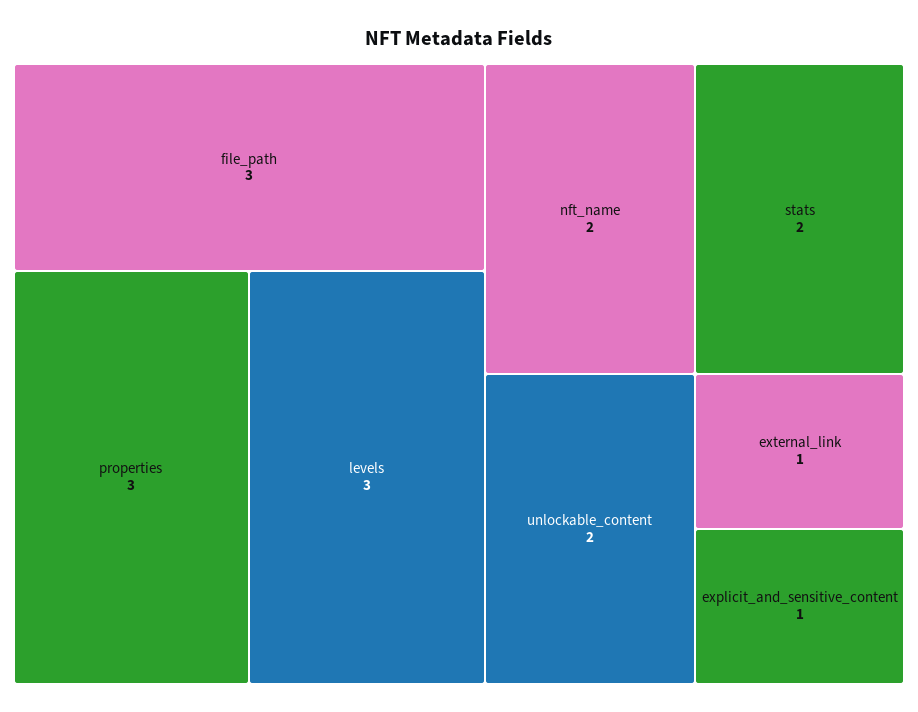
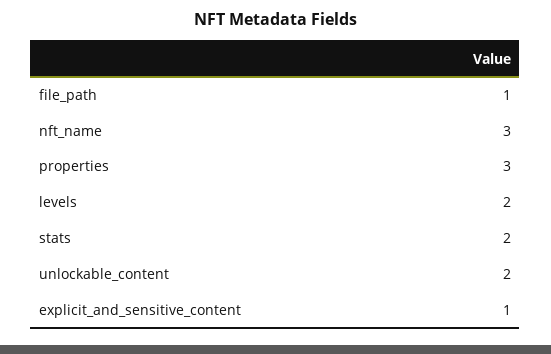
  {
-   "file_path": 3,
+   "file_path": 1,
    "properties": 3,
-   "levels": 3,
+   "levels": 2,
-   "nft_name": 2,
+   "nft_name": 3,
    "stats": 2,
    "unlockable_content": 2,
-   "external_link": 1,
    "explicit_and_sensitive_content": 1
  }

